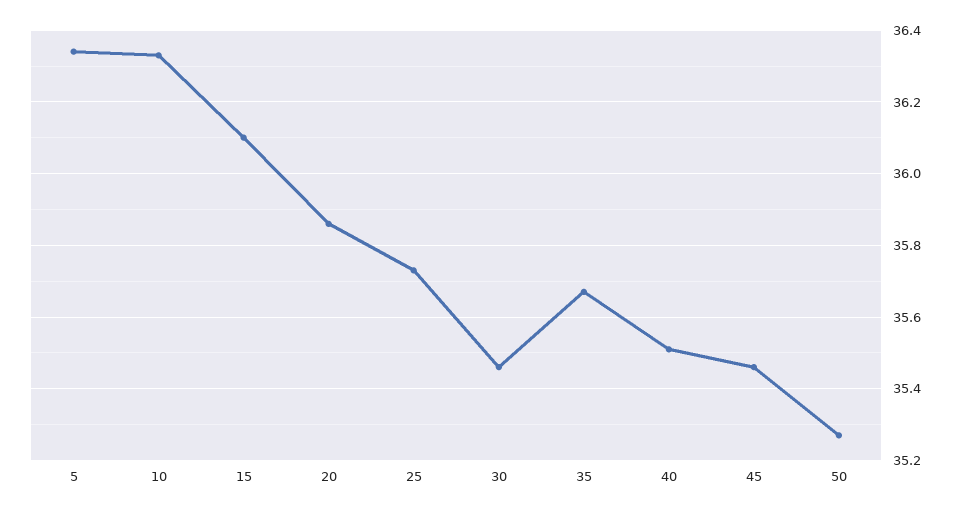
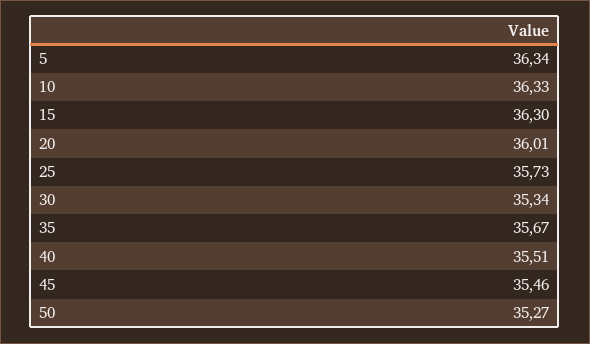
  {
    "5": 36.34,
    "10": 36.33,
-   "15": 36.1,
+   "15": 36.3,
-   "20": 35.85,
+   "20": 36.01,
    "25": 35.73,
-   "30": 35.45,
+   "30": 35.34,
    "35": 35.67,
    "40": 35.51,
    "45": 35.46,
    "50": 35.27
  }

